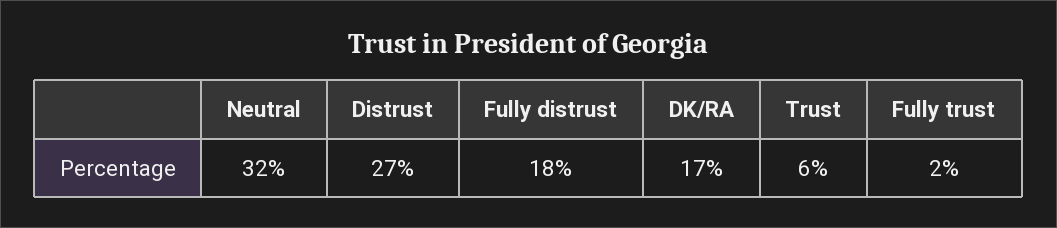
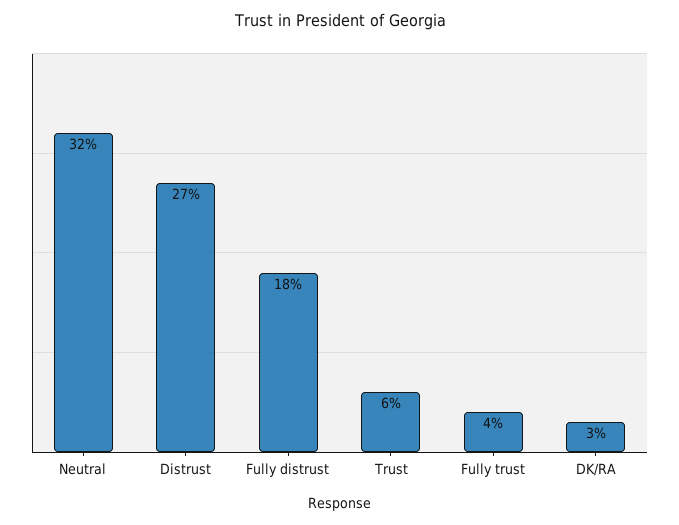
  {
    "Neutral": 32,
    "Distrust": 27,
    "Fully distrust": 18,
-   "DK/RA": 17,
+   "DK/RA": 3,
    "Trust": 6,
-   "Fully trust": 2
+   "Fully trust": 4
  }

